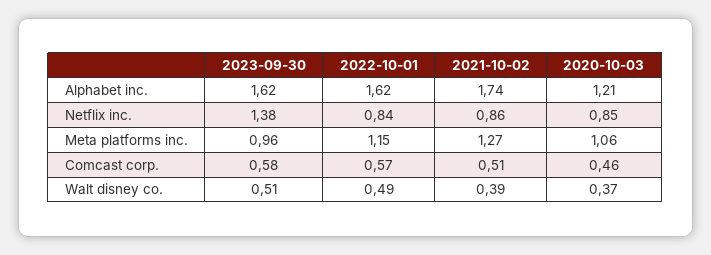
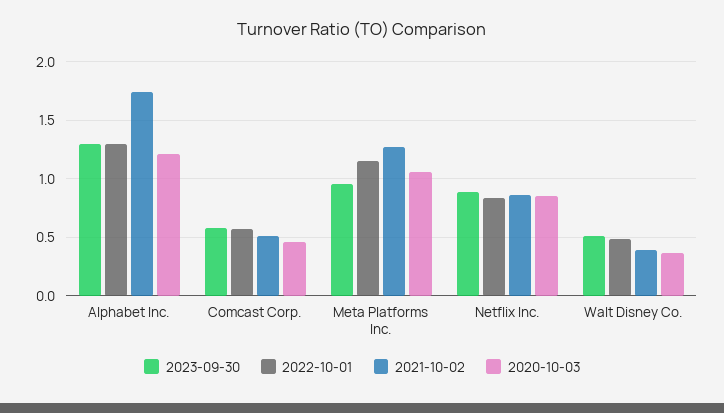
  {
    "2023-09-30": {
-     "Alphabet inc.": 1.62,
+     "Alphabet inc.": 1.3,
-     "Netflix inc.": 1.38,
+     "Netflix inc.": 0.9,
      "Meta platforms inc.": 0.96,
      "Comcast corp.": 0.58,
      "Walt disney co.": 0.51
    },
    "2022-10-01": {
-     "Alphabet inc.": 1.62,
+     "Alphabet inc.": 1.3,
      "Netflix inc.": 0.84,
      "Meta platforms inc.": 1.15,
      "Comcast corp.": 0.57,
      "Walt disney co.": 0.49
    },
    "2021-10-02": {
      "Alphabet inc.": 1.74,
      "Netflix inc.": 0.86,
      "Meta platforms inc.": 1.27,
      "Comcast corp.": 0.51,
      "Walt disney co.": 0.39
    },
    "2020-10-03": {
      "Alphabet inc.": 1.21,
      "Netflix inc.": 0.85,
      "Meta platforms inc.": 1.06,
      "Comcast corp.": 0.46,
      "Walt disney co.": 0.37
    }
  }

